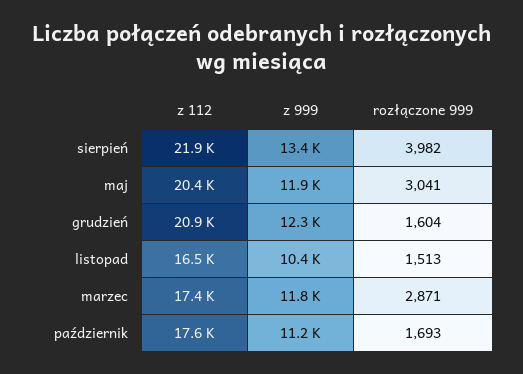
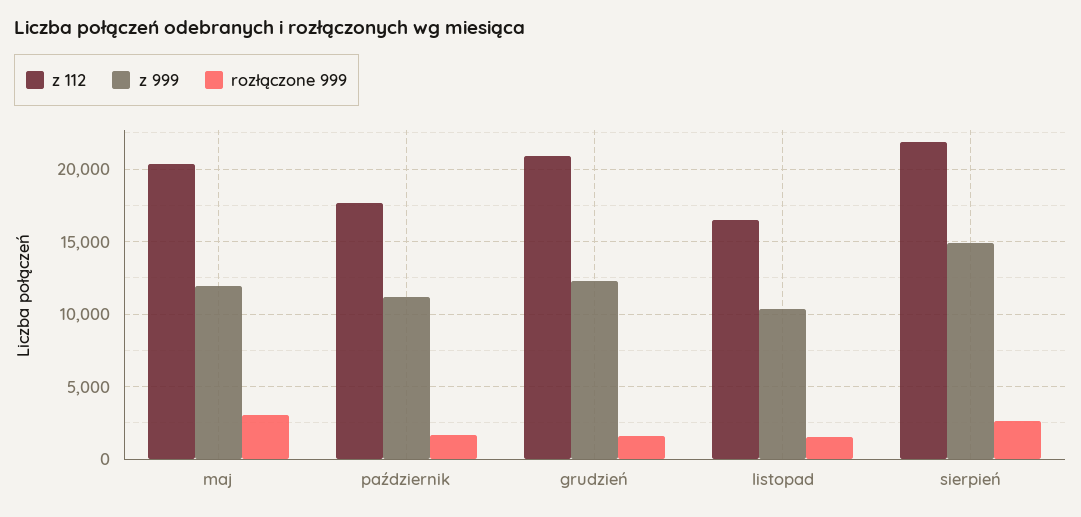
  {
    "z 112": {
      "sierpień": 21900,
      "maj": 20400,
      "grudzień": 20900,
      "listopad": 16500,
-     "marzec": 17400,
      "październik": 17600
    },
    "z 999": {
-     "sierpień": 13400,
+     "sierpień": 15000,
      "maj": 11900,
      "grudzień": 12300,
      "listopad": 10400,
-     "marzec": 11800,
      "październik": 11200
    },
    "rozłączone 999": {
-     "sierpień": 3982,
+     "sierpień": 2500,
      "maj": 3041,
      "grudzień": 1604,
      "listopad": 1513,
-     "marzec": 2871,
      "październik": 1693
    }
  }

